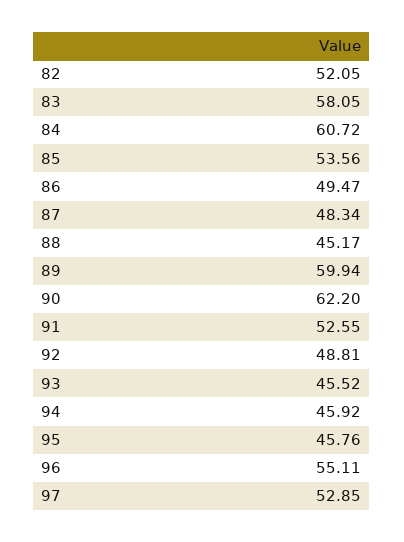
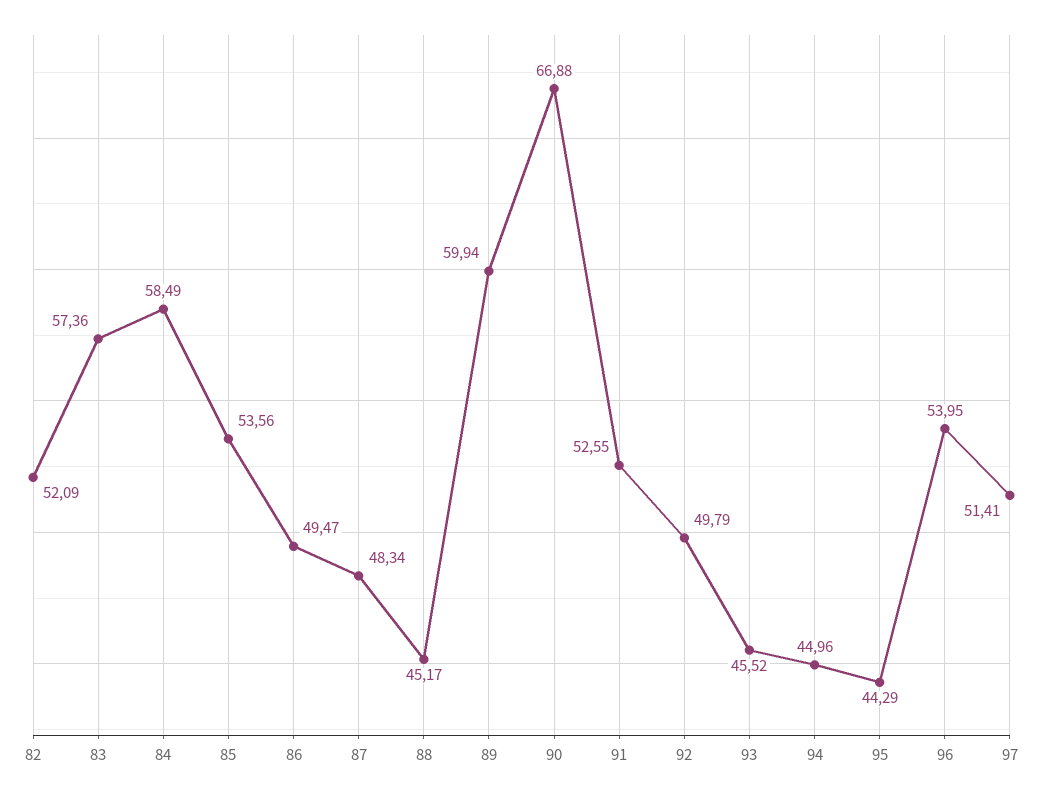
  {
-   "82": 52.05,
+   "82": 52.09,
-   "83": 58.05,
+   "83": 57.36,
-   "84": 60.72,
+   "84": 58.49,
    "85": 53.56,
    "86": 49.47,
    "87": 48.34,
    "88": 45.17,
    "89": 59.94,
-   "90": 62.2,
+   "90": 66.88,
    "91": 52.55,
-   "92": 48.81,
+   "92": 49.79,
    "93": 45.52,
-   "94": 45.92,
+   "94": 44.96,
-   "95": 45.76,
+   "95": 44.29,
-   "96": 55.11,
+   "96": 53.95,
-   "97": 52.85
+   "97": 51.41
  }

